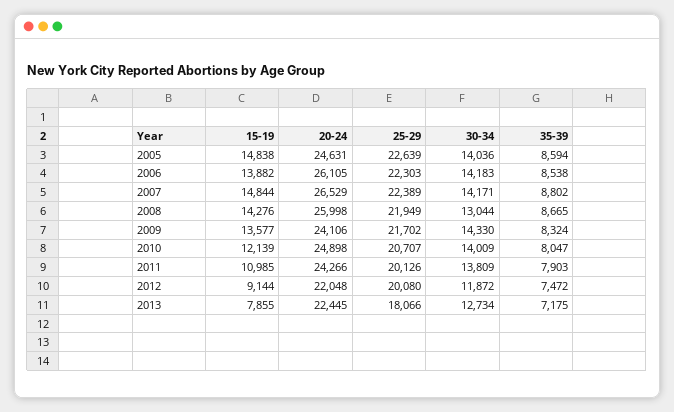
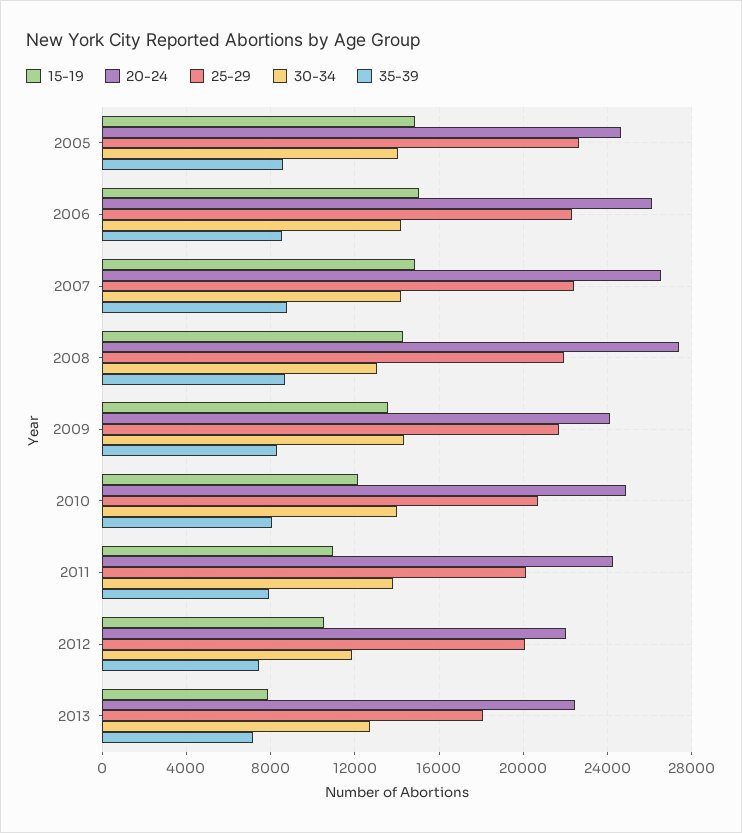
  {
    "15-19": {
      "2005": 14838,
-     "2006": 13882,
+     "2006": 15000,
      "2007": 14844,
      "2008": 14276,
      "2009": 13577,
      "2010": 12139,
      "2011": 10985,
-     "2012": 9144,
+     "2012": 10500,
      "2013": 7855
    },
    "20-24": {
      "2005": 24631,
      "2006": 26105,
      "2007": 26529,
-     "2008": 25998,
+     "2008": 27500,
      "2009": 24106,
      "2010": 24898,
      "2011": 24266,
      "2012": 22048,
      "2013": 22445
    },
    "25-29": {
      "2005": 22639,
      "2006": 22303,
      "2007": 22389,
      "2008": 21949,
      "2009": 21702,
      "2010": 20707,
      "2011": 20126,
      "2012": 20080,
      "2013": 18066
    },
    "30-34": {
      "2005": 14036,
      "2006": 14183,
      "2007": 14171,
      "2008": 13044,
      "2009": 14330,
      "2010": 14009,
      "2011": 13809,
      "2012": 11872,
      "2013": 12734
    },
    "35-39": {
      "2005": 8594,
      "2006": 8538,
      "2007": 8802,
      "2008": 8665,
      "2009": 8324,
      "2010": 8047,
      "2011": 7903,
      "2012": 7472,
      "2013": 7175
    }
  }

